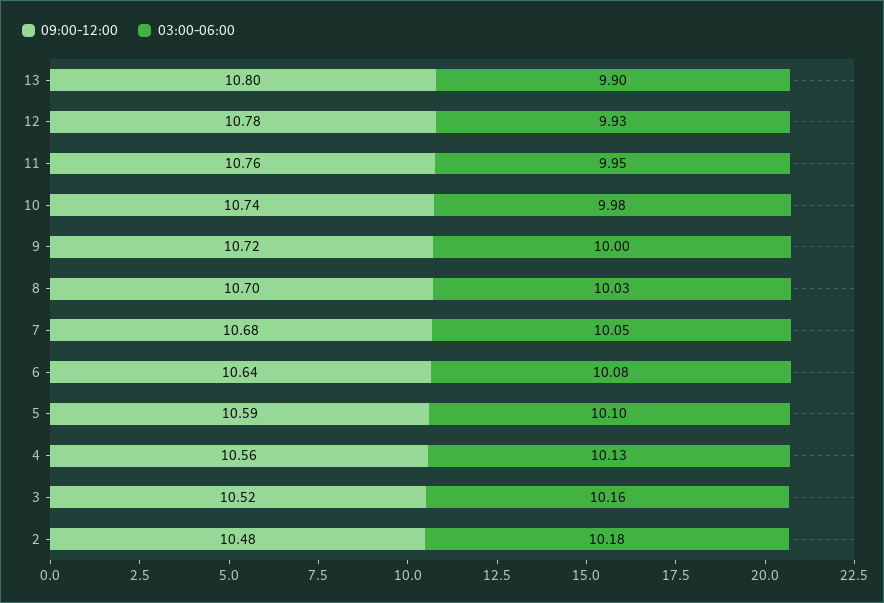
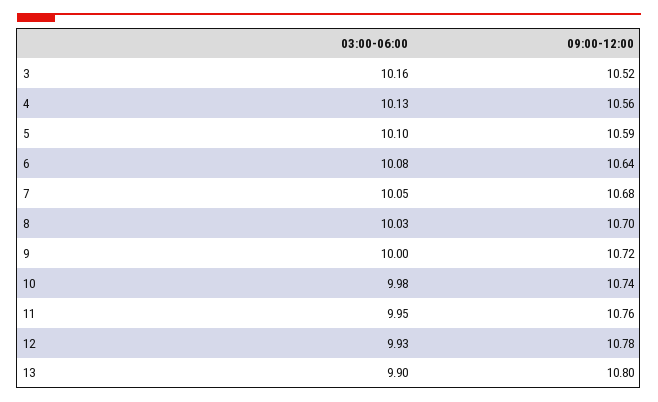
  {
    "09:00-12:00": {
      "13": 10.8,
      "12": 10.78,
      "11": 10.76,
      "10": 10.74,
      "9": 10.72,
      "8": 10.7,
      "7": 10.68,
      "6": 10.64,
      "5": 10.59,
      "4": 10.56,
-     "3": 10.52,
+     "3": 10.52
-     "2": 10.48
    },
    "03:00-06:00": {
      "13": 9.9,
      "12": 9.93,
      "11": 9.95,
      "10": 9.98,
      "9": 10,
      "8": 10.03,
      "7": 10.05,
      "6": 10.08,
      "5": 10.1,
      "4": 10.13,
-     "3": 10.16,
+     "3": 10.16
-     "2": 10.18
    }
  }

